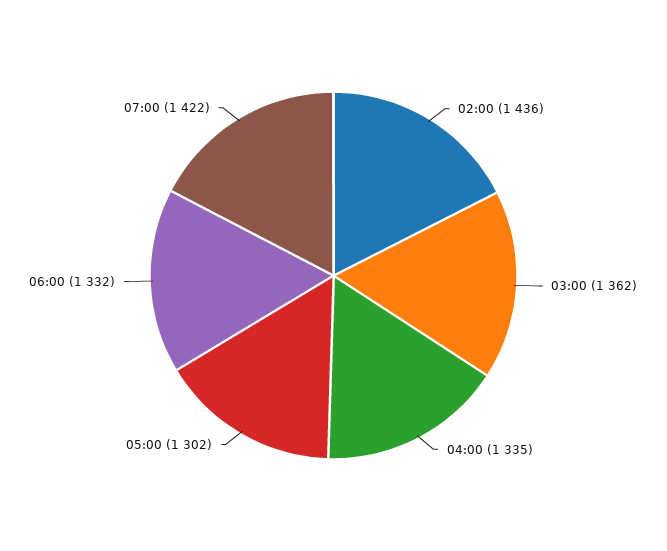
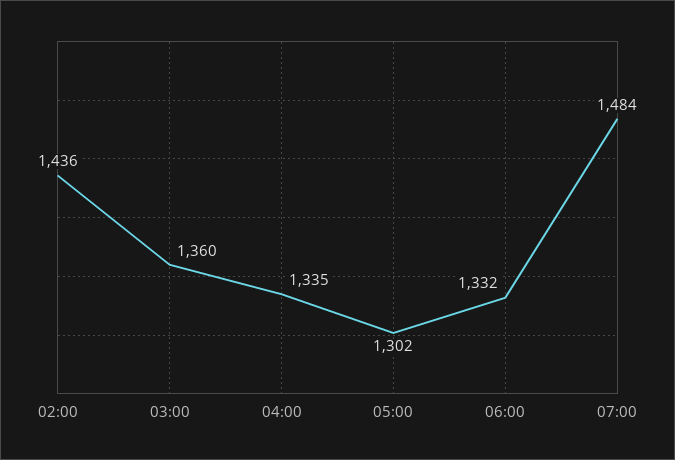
  {
    "02:00": 1436,
-   "03:00": 1362,
+   "03:00": 1360,
    "04:00": 1335,
    "05:00": 1302,
    "06:00": 1332,
-   "07:00": 1422
+   "07:00": 1484
  }

